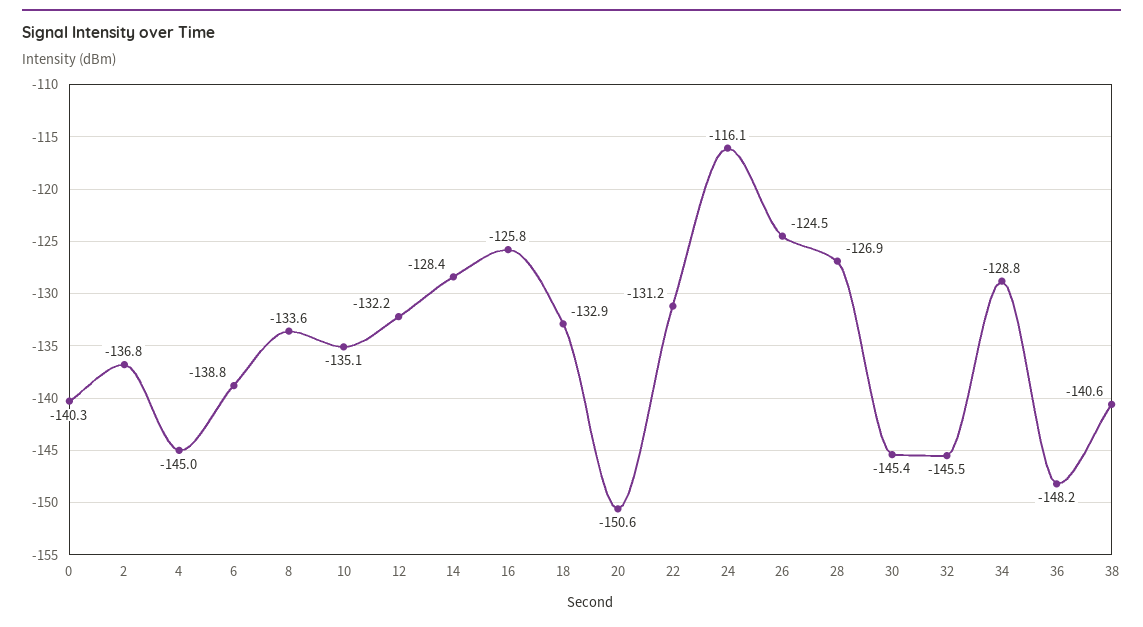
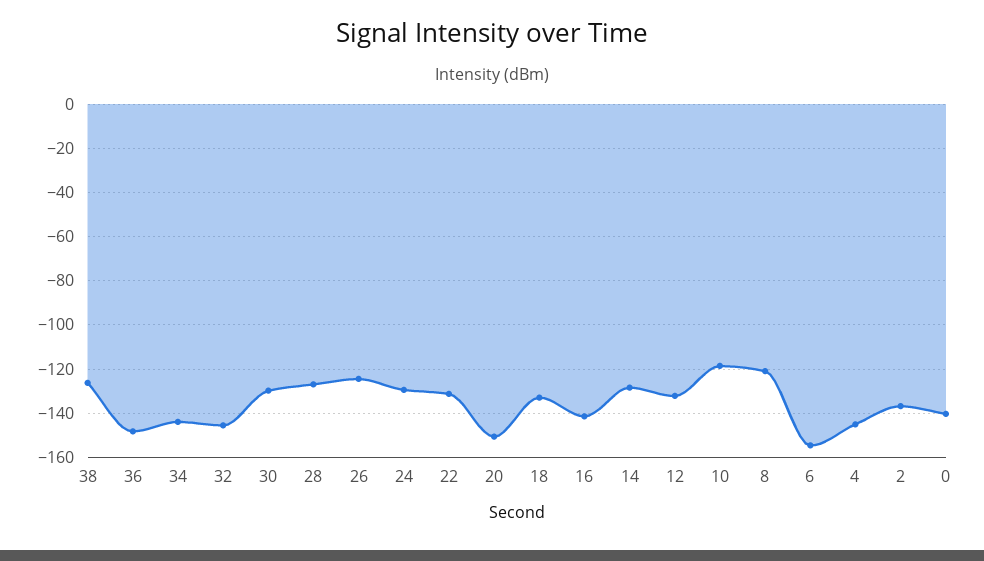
  {
    "0": -140.3,
    "2": -136.8,
    "4": -145,
-   "6": -138.8,
+   "6": -155,
-   "8": -133.6,
+   "8": -120,
-   "10": -135.1,
+   "10": -120,
    "12": -132.2,
    "14": -128.4,
-   "16": -125.8,
+   "16": -140,
    "18": -132.9,
    "20": -150.6,
    "22": -131.2,
-   "24": -116.1,
+   "24": -130,
    "26": -124.5,
    "28": -126.9,
-   "30": -145.4,
+   "30": -130,
    "32": -145.5,
-   "34": -128.8,
+   "34": -145,
    "36": -148.2,
-   "38": -140.6
+   "38": -125
  }

